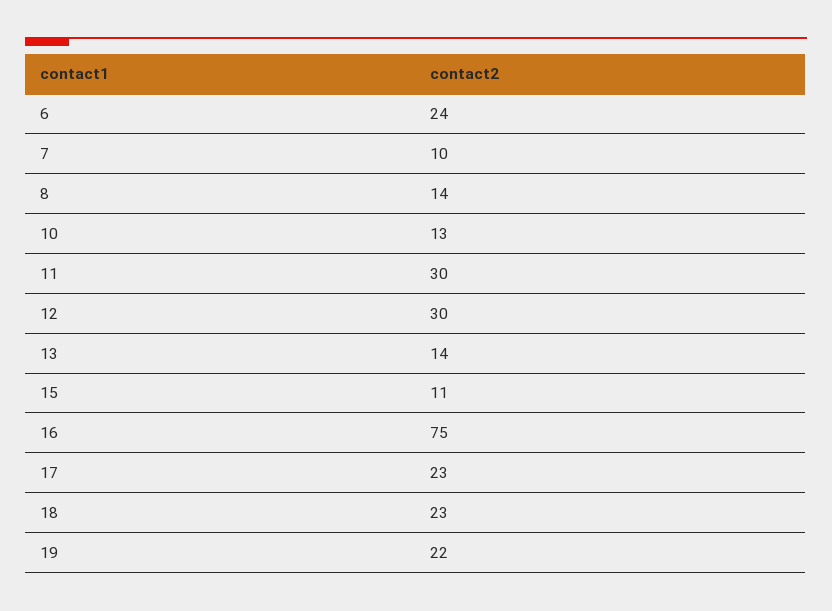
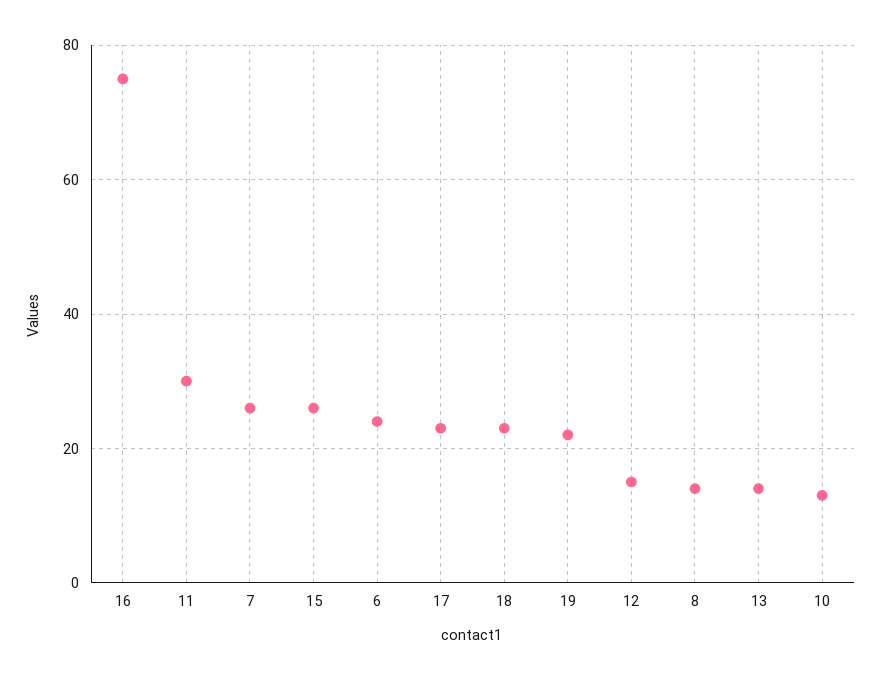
  {
    "6": 24,
-   "7": 10,
+   "7": 25,
    "8": 14,
    "10": 13,
    "11": 30,
-   "12": 30,
+   "12": 15,
    "13": 14,
-   "15": 11,
+   "15": 25,
    "16": 75,
    "17": 23,
    "18": 23,
    "19": 22
  }

